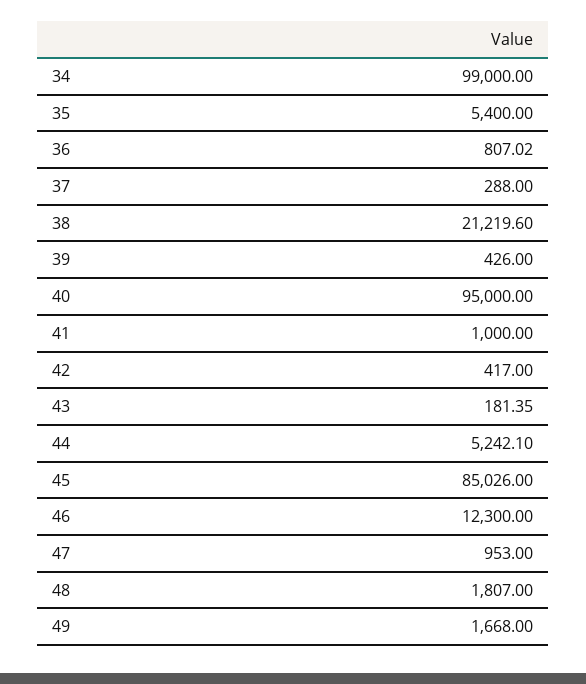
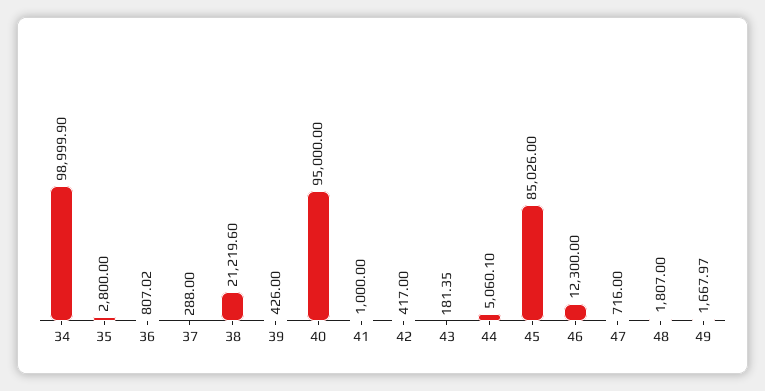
  {
-   "34": 99000,
+   "34": 98999.9,
-   "35": 5400,
+   "35": 2800,
    "36": 807.02,
    "37": 288,
    "38": 21219.6,
    "39": 426,
    "40": 95000,
    "41": 1000,
    "42": 417,
    "43": 181.35,
-   "44": 5242.1,
+   "44": 5060.1,
    "45": 85026,
    "46": 12300,
-   "47": 953,
+   "47": 716,
    "48": 1807,
-   "49": 1668
+   "49": 1667.97
  }

